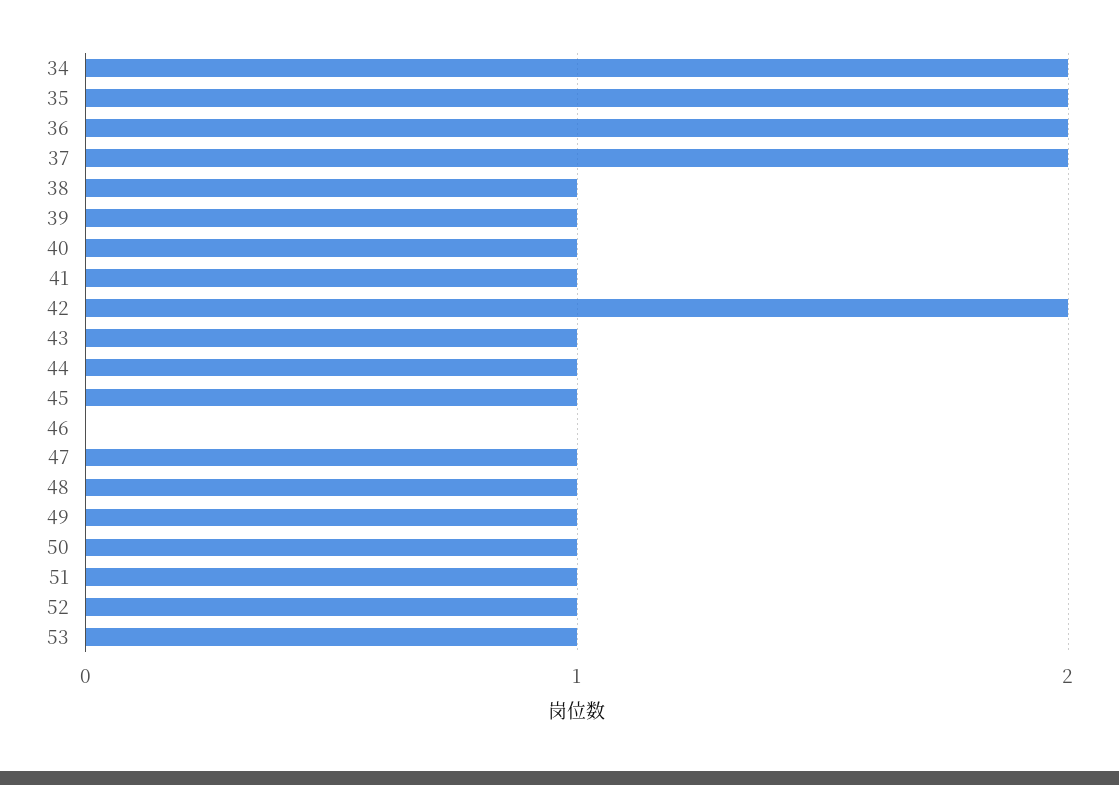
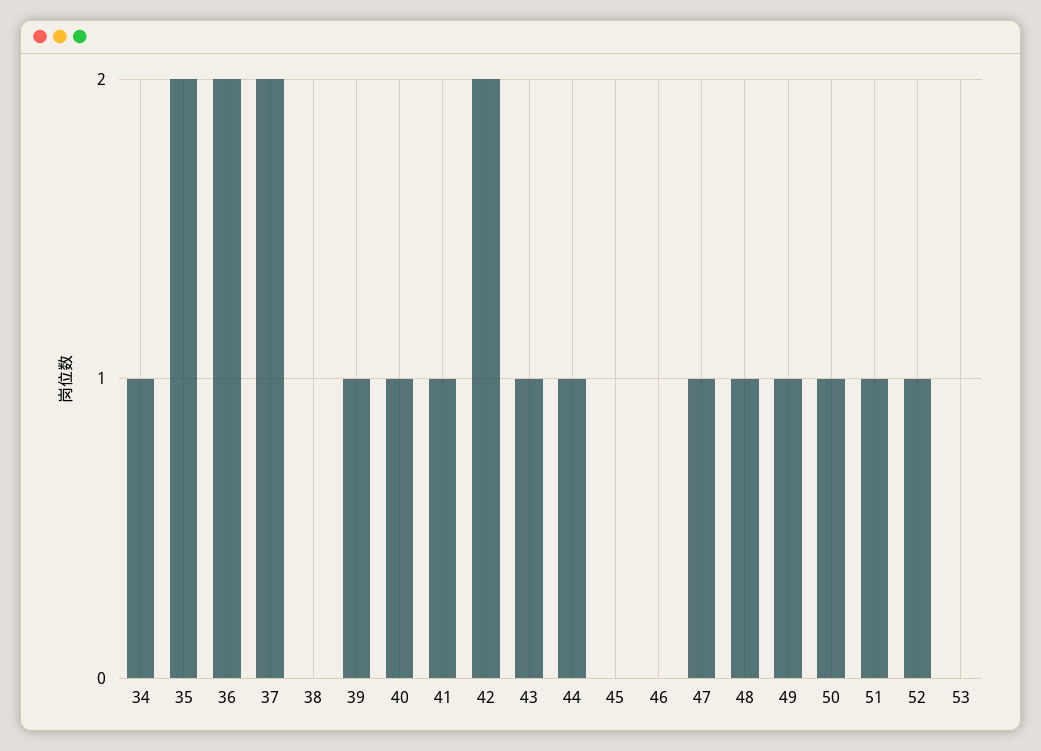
  {
-   "34": 2,
+   "34": 1,
    "35": 2,
    "36": 2,
    "37": 2,
-   "38": 1,
+   "38": 0,
    "39": 1,
    "40": 1,
    "41": 1,
    "42": 2,
    "43": 1,
    "44": 1,
-   "45": 1,
+   "45": 0,
    "46": 0,
    "47": 1,
    "48": 1,
    "49": 1,
    "50": 1,
    "51": 1,
    "52": 1,
-   "53": 1
+   "53": 0
  }

